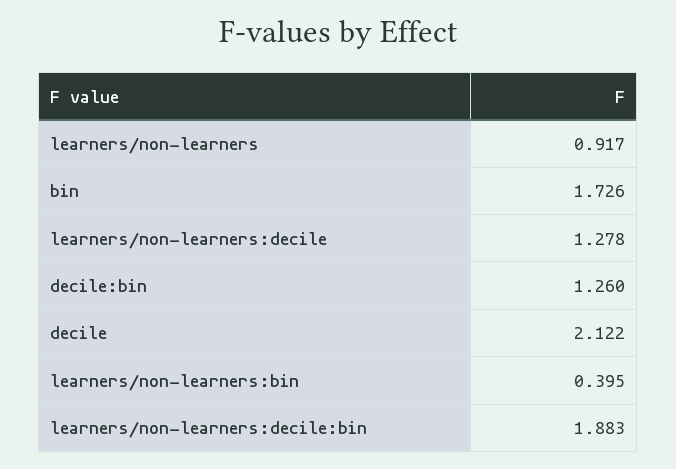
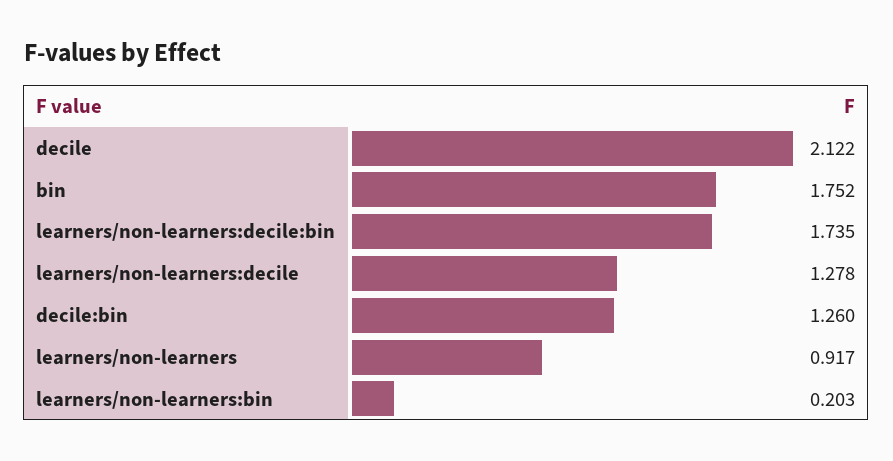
  {
    "learners/non-learners": 0.917,
-   "bin": 1.726,
+   "bin": 1.752,
    "learners/non-learners:decile": 1.278,
    "decile:bin": 1.26,
    "decile": 2.122,
-   "learners/non-learners:bin": 0.395,
+   "learners/non-learners:bin": 0.203,
-   "learners/non-learners:decile:bin": 1.883
+   "learners/non-learners:decile:bin": 1.735
  }

